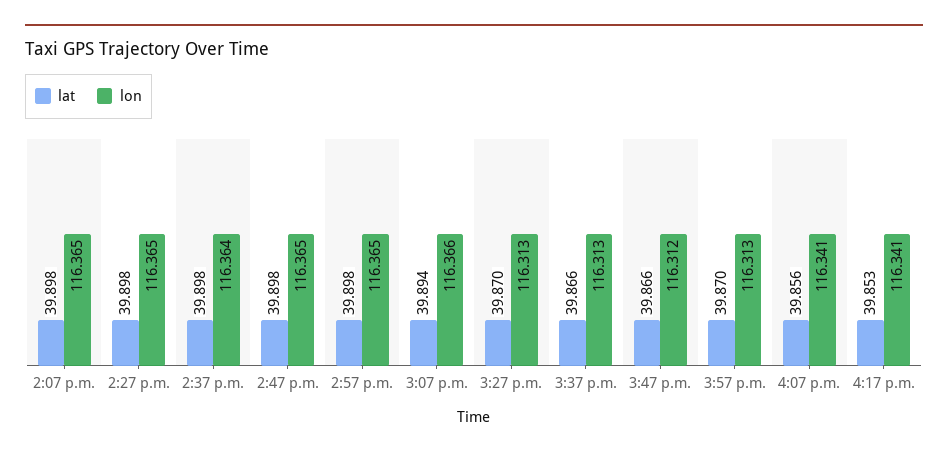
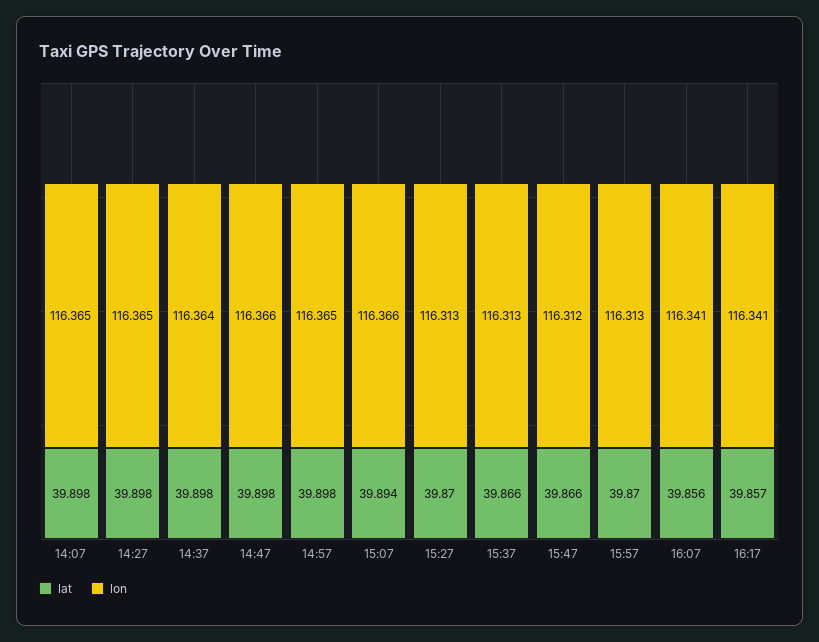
  {
    "lat": {
      "2:07 p.m.": 39.898,
      "2:27 p.m.": 39.898,
      "2:37 p.m.": 39.898,
      "2:47 p.m.": 39.898,
      "2:57 p.m.": 39.898,
      "3:07 p.m.": 39.894,
      "3:27 p.m.": 39.87,
      "3:37 p.m.": 39.866,
      "3:47 p.m.": 39.866,
      "3:57 p.m.": 39.87,
      "4:07 p.m.": 39.856,
-     "4:17 p.m.": 39.853
+     "4:17 p.m.": 39.857
    },
    "lon": {
      "2:07 p.m.": 116.365,
      "2:27 p.m.": 116.365,
      "2:37 p.m.": 116.364,
-     "2:47 p.m.": 116.365,
+     "2:47 p.m.": 116.366,
      "2:57 p.m.": 116.365,
      "3:07 p.m.": 116.366,
      "3:27 p.m.": 116.313,
      "3:37 p.m.": 116.313,
      "3:47 p.m.": 116.312,
      "3:57 p.m.": 116.313,
      "4:07 p.m.": 116.341,
      "4:17 p.m.": 116.341
    }
  }

